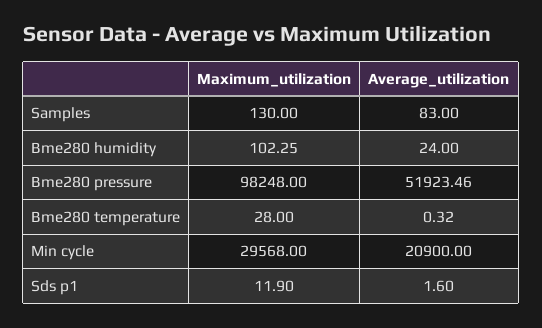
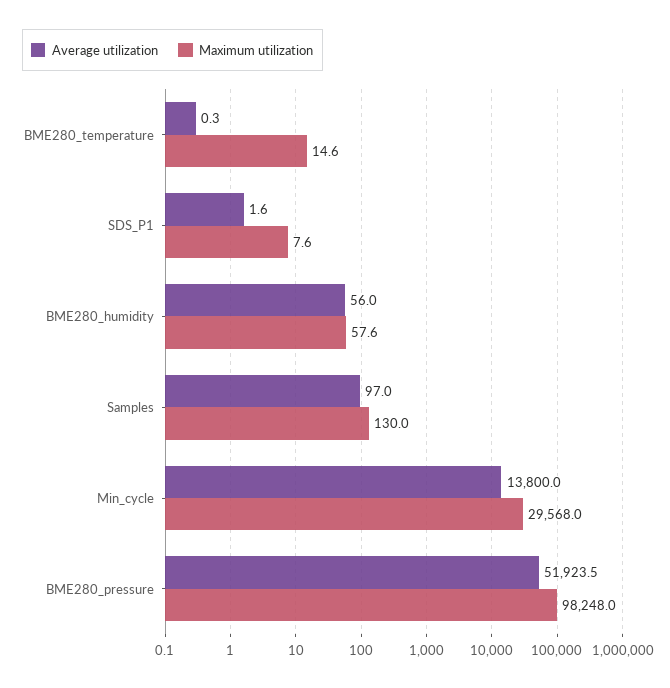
  {
    "Maximum_utilization": {
      "Samples": 130,
-     "Bme280 humidity": 102.25,
+     "Bme280 humidity": 57.6,
      "Bme280 pressure": 98248,
-     "Bme280 temperature": 28,
+     "Bme280 temperature": 14.6,
      "Min cycle": 29568,
-     "Sds p1": 11.9
+     "Sds p1": 7.6
    },
    "Average_utilization": {
-     "Samples": 83,
+     "Samples": 97,
-     "Bme280 humidity": 24,
+     "Bme280 humidity": 56,
      "Bme280 pressure": 51923.46,
      "Bme280 temperature": 0.32,
-     "Min cycle": 20900,
+     "Min cycle": 13800,
      "Sds p1": 1.6
    }
  }

